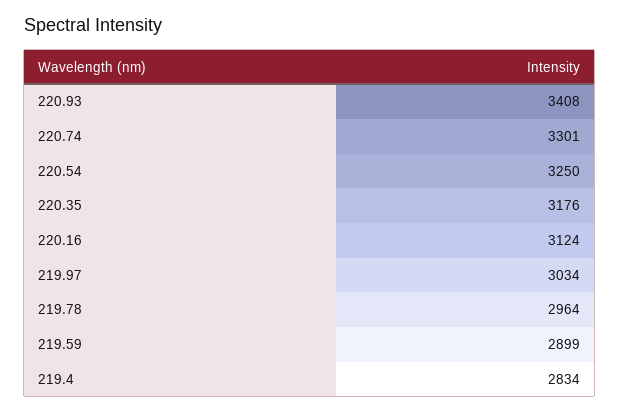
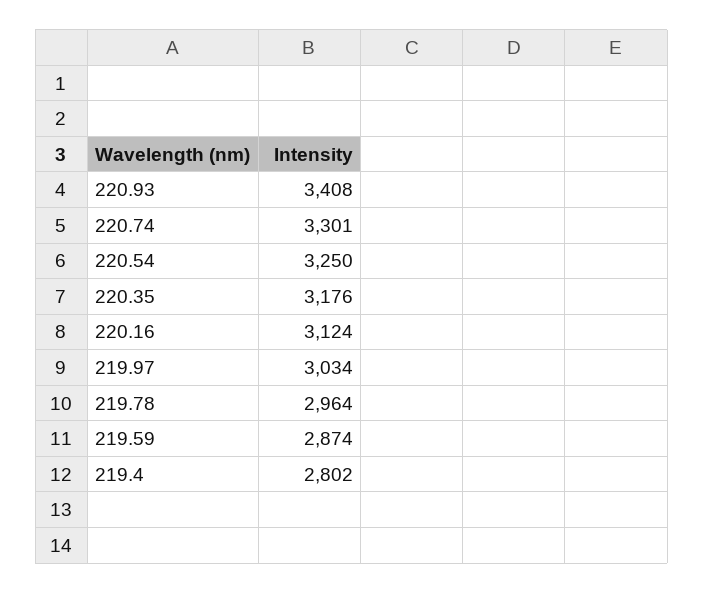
  {
    "220.93": 3408,
    "220.74": 3301,
    "220.54": 3250,
    "220.35": 3176,
    "220.16": 3124,
    "219.97": 3034,
    "219.78": 2964,
-   "219.59": 2899,
+   "219.59": 2874,
-   "219.4": 2834
+   "219.4": 2802
  }

